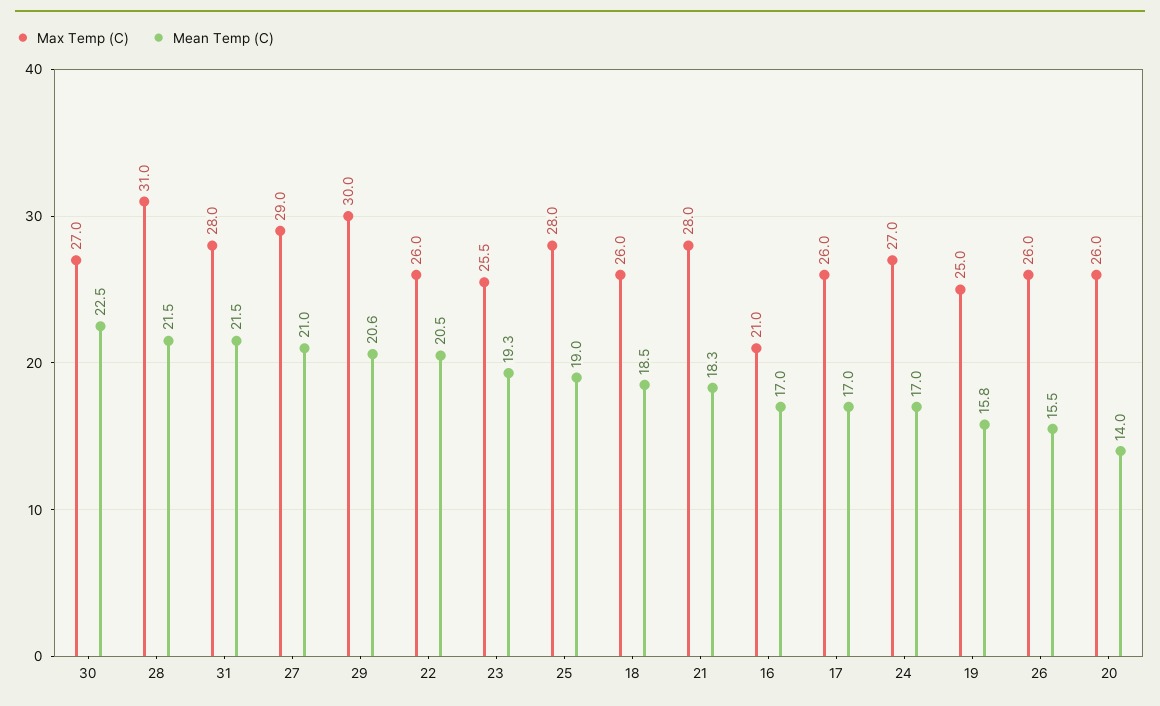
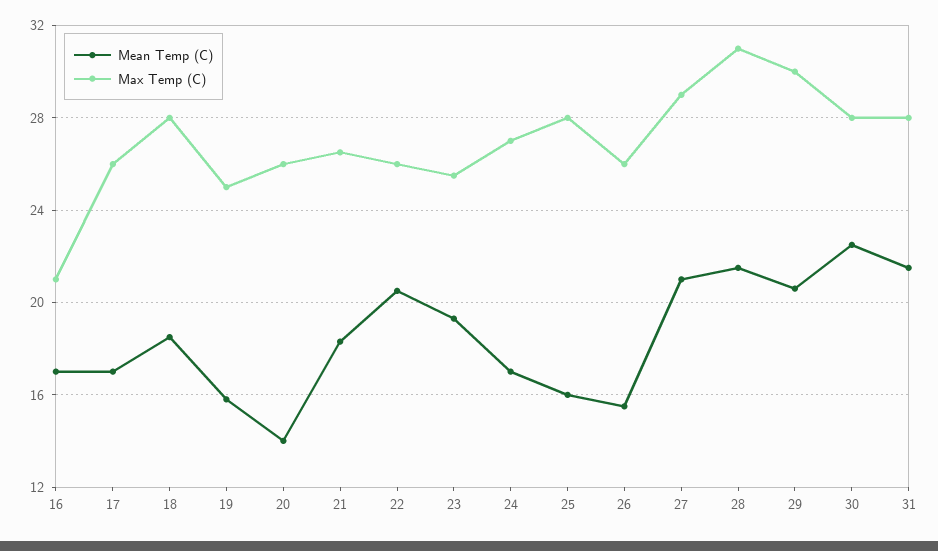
  {
    "Max Temp (C)": {
-     "30": 27,
+     "30": 28,
      "28": 31,
      "31": 28,
      "27": 29,
      "29": 30,
      "22": 26,
      "23": 25.5,
      "25": 28,
-     "18": 26,
+     "18": 28,
-     "21": 28,
+     "21": 26.5,
      "16": 21,
      "17": 26,
      "24": 27,
      "19": 25,
      "26": 26,
      "20": 26
    },
    "Mean Temp (C)": {
      "30": 22.5,
      "28": 21.5,
      "31": 21.5,
      "27": 21,
      "29": 20.6,
      "22": 20.5,
      "23": 19.3,
-     "25": 19,
+     "25": 16,
      "18": 18.5,
      "21": 18.3,
      "16": 17,
      "17": 17,
      "24": 17,
      "19": 15.8,
      "26": 15.5,
      "20": 14
    }
  }

